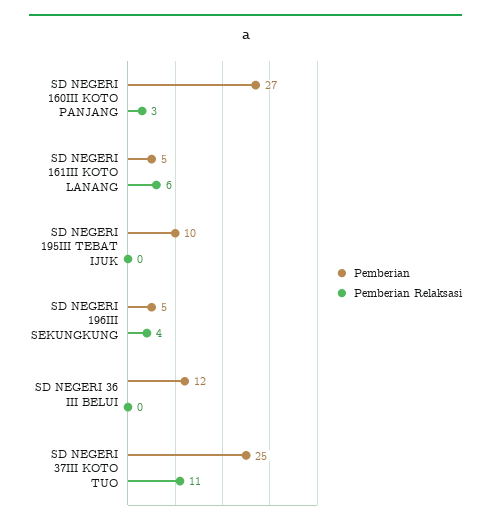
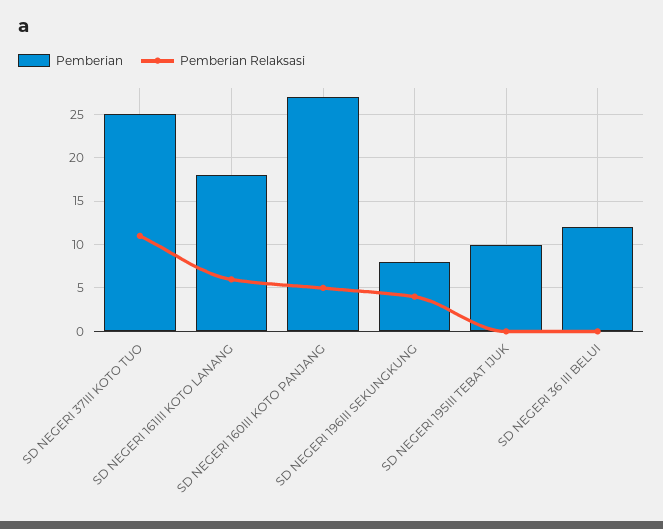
  {
    "Pemberian": {
      "SD NEGERI 160III KOTO PANJANG": 27,
-     "SD NEGERI 161III KOTO LANANG": 5,
+     "SD NEGERI 161III KOTO LANANG": 18,
      "SD NEGERI 195III TEBAT IJUK": 10,
-     "SD NEGERI 196III SEKUNGKUNG": 5,
+     "SD NEGERI 196III SEKUNGKUNG": 8,
      "SD NEGERI 36 III BELUI": 12,
      "SD NEGERI 37III KOTO TUO": 25
    },
    "Pemberian Relaksasi": {
-     "SD NEGERI 160III KOTO PANJANG": 3,
+     "SD NEGERI 160III KOTO PANJANG": 5,
      "SD NEGERI 161III KOTO LANANG": 6,
      "SD NEGERI 195III TEBAT IJUK": 0,
      "SD NEGERI 196III SEKUNGKUNG": 4,
      "SD NEGERI 36 III BELUI": 0,
      "SD NEGERI 37III KOTO TUO": 11
    }
  }

